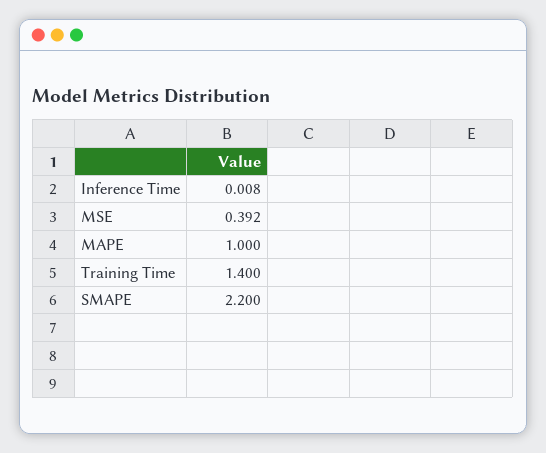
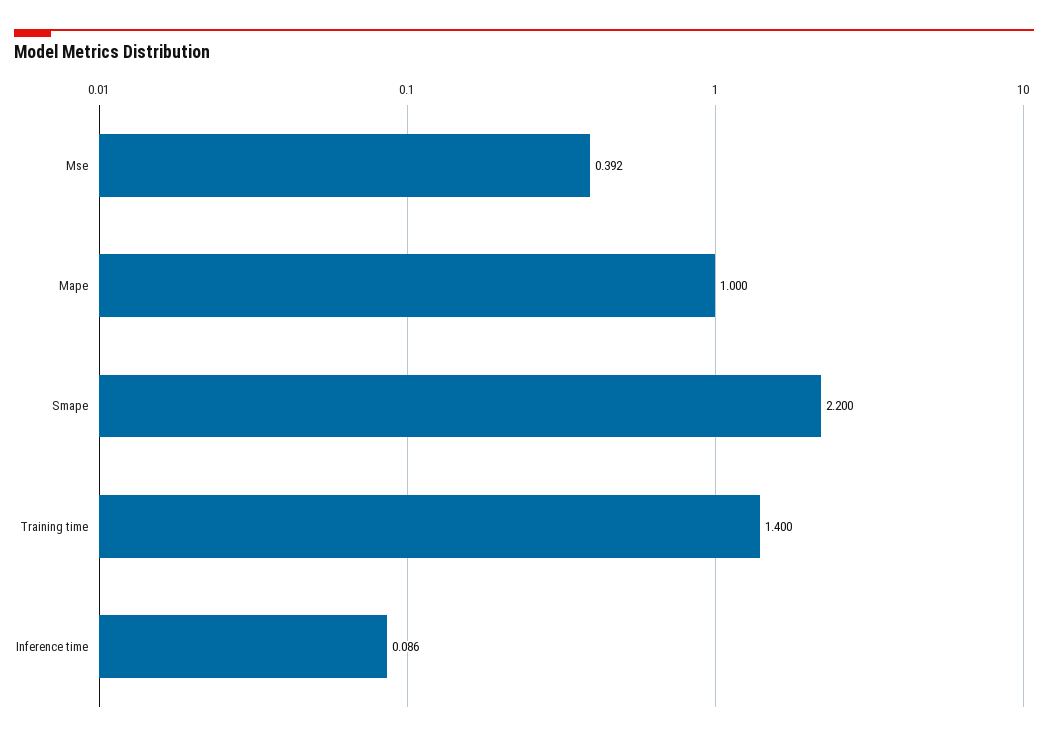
  {
-   "Inference Time": 0.008,
+   "Inference Time": 0.086,
    "MSE": 0.392,
    "MAPE": 1,
    "Training Time": 1.4,
    "SMAPE": 2.2
  }

